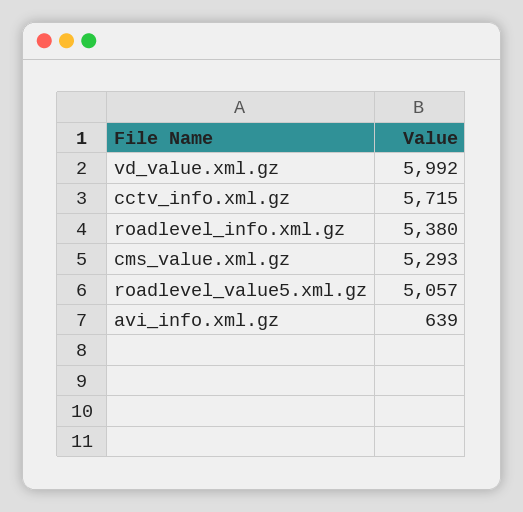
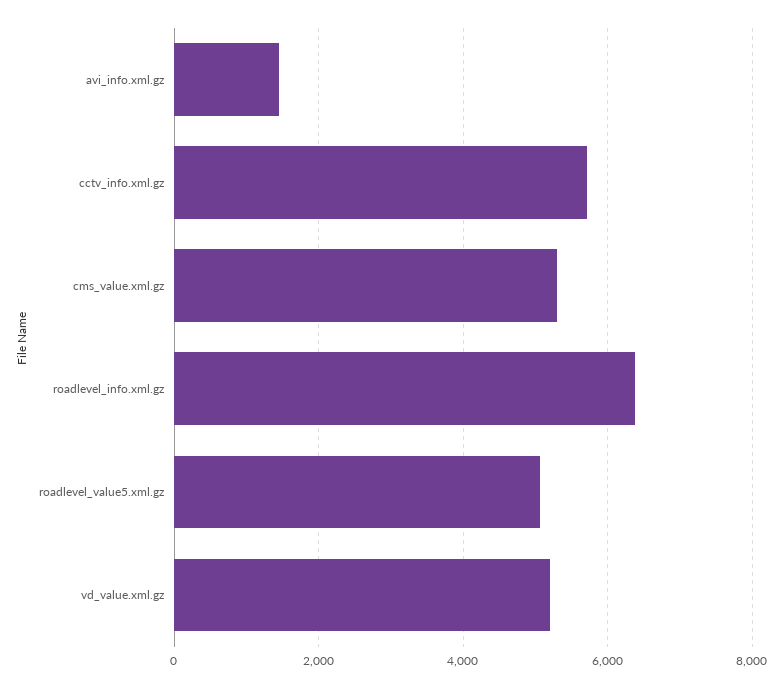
  {
-   "vd_value.xml.gz": 5992,
+   "vd_value.xml.gz": 5200,
    "cctv_info.xml.gz": 5715,
-   "roadlevel_info.xml.gz": 5380,
+   "roadlevel_info.xml.gz": 6400,
    "cms_value.xml.gz": 5293,
    "roadlevel_value5.xml.gz": 5057,
-   "avi_info.xml.gz": 639
+   "avi_info.xml.gz": 1400
  }

